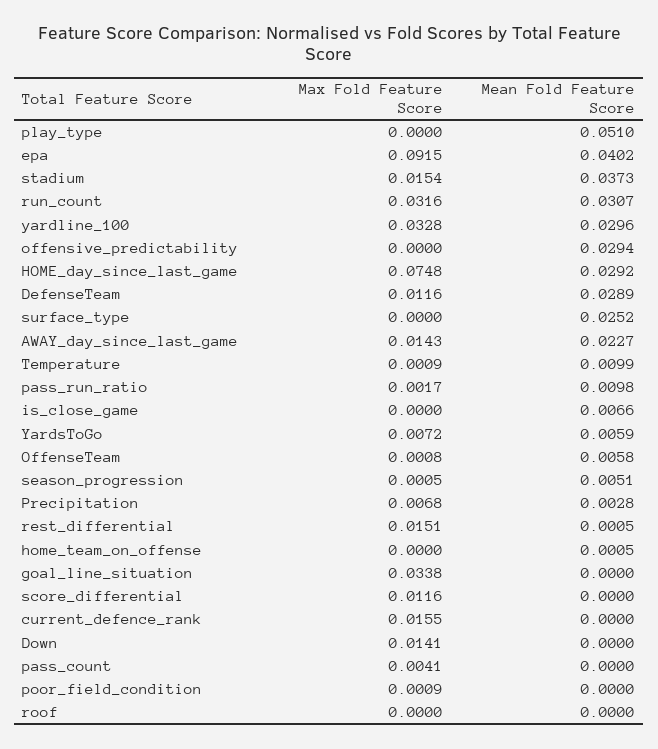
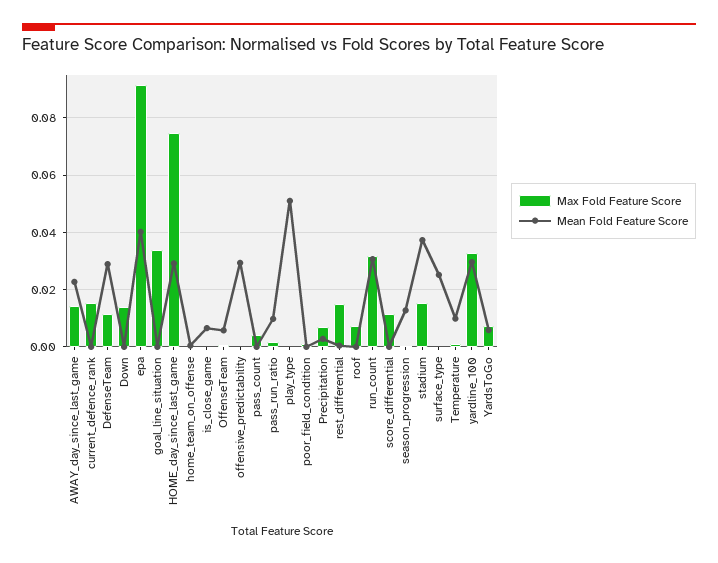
  {
    "Max Fold Feature Score": {
      "play_type": 0,
      "epa": 0.0915,
      "stadium": 0.0154,
      "run_count": 0.0316,
      "yardline_100": 0.0328,
      "offensive_predictability": 0,
      "HOME_day_since_last_game": 0.0748,
      "DefenseTeam": 0.0116,
      "surface_type": 0,
      "AWAY_day_since_last_game": 0.0143,
      "Temperature": 0.0009,
      "pass_run_ratio": 0.0017,
      "is_close_game": 0,
      "YardsToGo": 0.0072,
      "OffenseTeam": 0.0008,
      "season_progression": 0.0005,
      "Precipitation": 0.0068,
      "rest_differential": 0.0151,
      "home_team_on_offense": 0,
      "goal_line_situation": 0.0338,
      "score_differential": 0.0116,
      "current_defence_rank": 0.0155,
      "Down": 0.0141,
      "pass_count": 0.0041,
      "poor_field_condition": 0.0009,
-     "roof": 0
+     "roof": 0.0075
    },
    "Mean Fold Feature Score": {
      "play_type": 0.051,
      "epa": 0.0402,
      "stadium": 0.0373,
      "run_count": 0.0307,
      "yardline_100": 0.0296,
      "offensive_predictability": 0.0294,
      "HOME_day_since_last_game": 0.0292,
      "DefenseTeam": 0.0289,
      "surface_type": 0.0252,
      "AWAY_day_since_last_game": 0.0227,
      "Temperature": 0.0099,
      "pass_run_ratio": 0.0098,
      "is_close_game": 0.0066,
      "YardsToGo": 0.0059,
      "OffenseTeam": 0.0058,
-     "season_progression": 0.0051,
+     "season_progression": 0.0125,
      "Precipitation": 0.0028,
      "rest_differential": 0.0005,
      "home_team_on_offense": 0.0005,
      "goal_line_situation": 0,
      "score_differential": 0,
      "current_defence_rank": 0,
      "Down": 0,
      "pass_count": 0,
      "poor_field_condition": 0,
      "roof": 0
    }
  }

